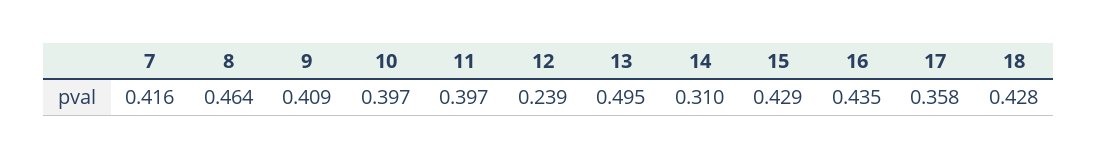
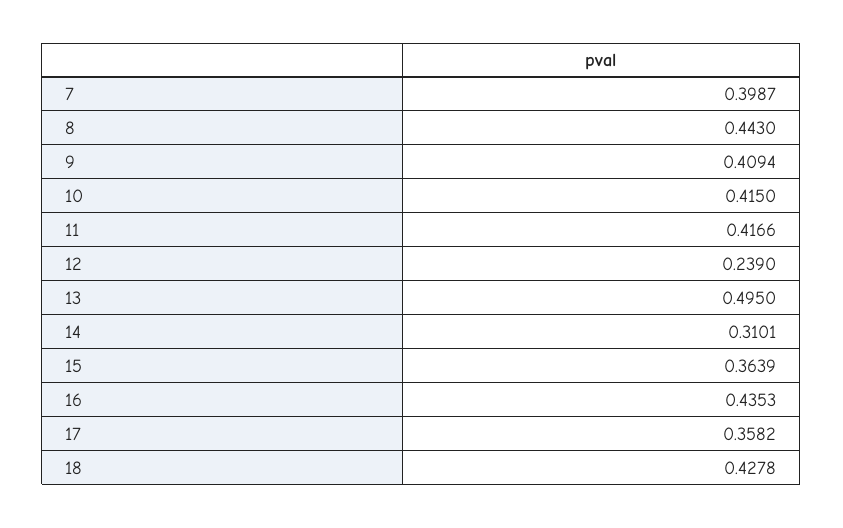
  {
-   "7": 0.416,
+   "7": 0.3987,
-   "8": 0.464,
+   "8": 0.443,
    "9": 0.4094,
-   "10": 0.397,
+   "10": 0.415,
-   "11": 0.397,
+   "11": 0.4166,
    "12": 0.239,
    "13": 0.495,
    "14": 0.3101,
-   "15": 0.429,
+   "15": 0.3639,
    "16": 0.4353,
    "17": 0.3582,
    "18": 0.4278
  }

